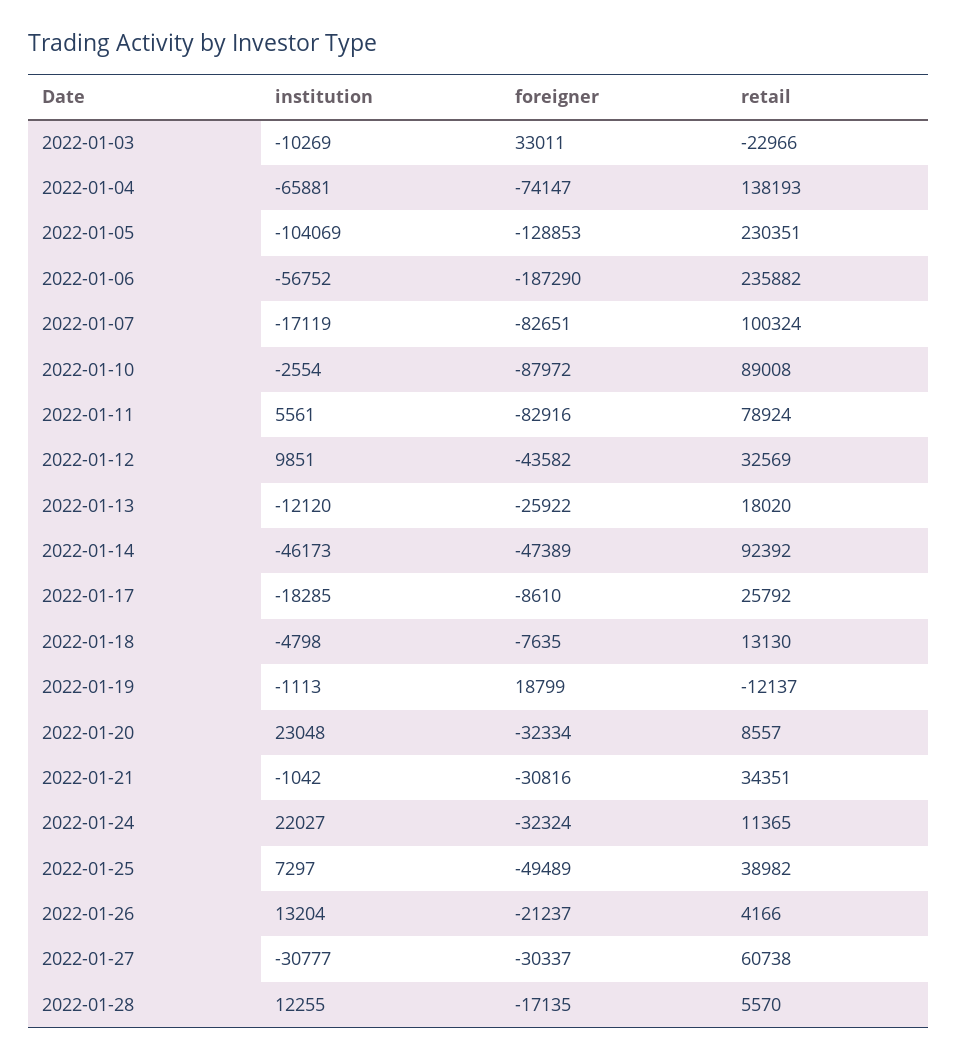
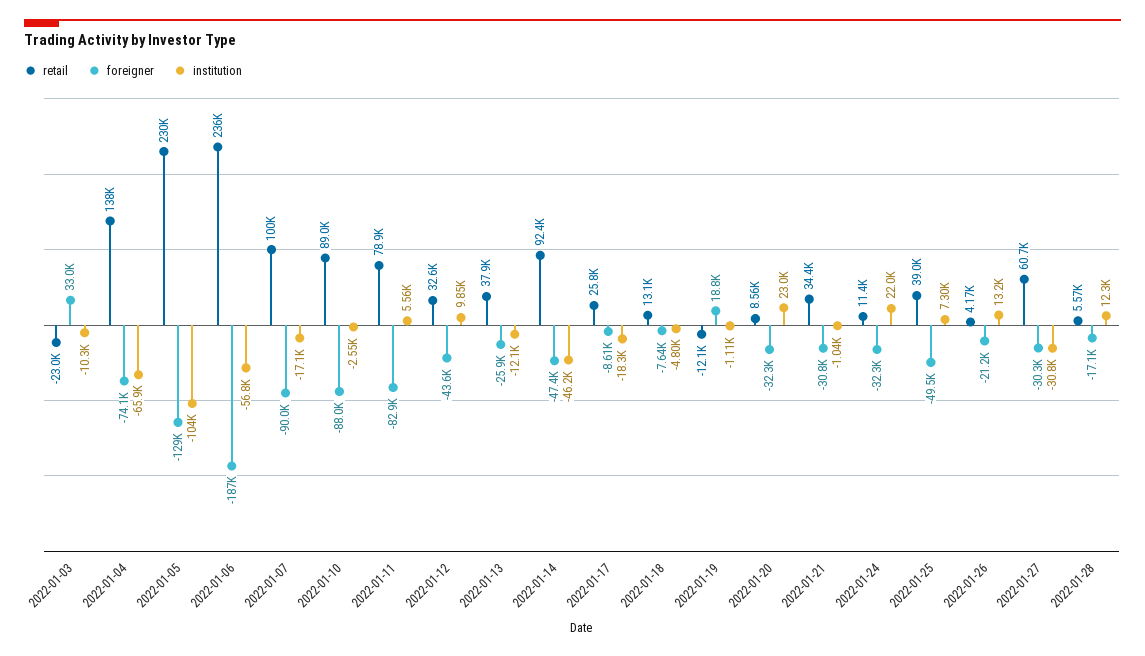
  {
    "institution": {
      "2022-01-03": -10269,
      "2022-01-04": -65881,
      "2022-01-05": -104069,
      "2022-01-06": -56752,
      "2022-01-07": -17119,
      "2022-01-10": -2554,
      "2022-01-11": 5561,
      "2022-01-12": 9851,
      "2022-01-13": -12120,
      "2022-01-14": -46173,
      "2022-01-17": -18285,
      "2022-01-18": -4798,
      "2022-01-19": -1113,
      "2022-01-20": 23048,
      "2022-01-21": -1042,
      "2022-01-24": 22027,
      "2022-01-25": 7297,
      "2022-01-26": 13204,
      "2022-01-27": -30777,
      "2022-01-28": 12255
    },
    "foreigner": {
      "2022-01-03": 33011,
      "2022-01-04": -74147,
      "2022-01-05": -128853,
      "2022-01-06": -187290,
-     "2022-01-07": -82651,
+     "2022-01-07": -90000,
      "2022-01-10": -87972,
      "2022-01-11": -82916,
      "2022-01-12": -43582,
      "2022-01-13": -25922,
      "2022-01-14": -47389,
      "2022-01-17": -8610,
      "2022-01-18": -7635,
      "2022-01-19": 18799,
      "2022-01-20": -32334,
      "2022-01-21": -30816,
      "2022-01-24": -32324,
      "2022-01-25": -49489,
      "2022-01-26": -21237,
      "2022-01-27": -30337,
      "2022-01-28": -17135
    },
    "retail": {
      "2022-01-03": -22966,
      "2022-01-04": 138193,
      "2022-01-05": 230351,
      "2022-01-06": 235882,
      "2022-01-07": 100324,
      "2022-01-10": 89008,
      "2022-01-11": 78924,
      "2022-01-12": 32569,
-     "2022-01-13": 18020,
+     "2022-01-13": 37900,
      "2022-01-14": 92392,
      "2022-01-17": 25792,
      "2022-01-18": 13130,
      "2022-01-19": -12137,
      "2022-01-20": 8557,
      "2022-01-21": 34351,
      "2022-01-24": 11365,
      "2022-01-25": 38982,
      "2022-01-26": 4166,
      "2022-01-27": 60738,
      "2022-01-28": 5570
    }
  }

